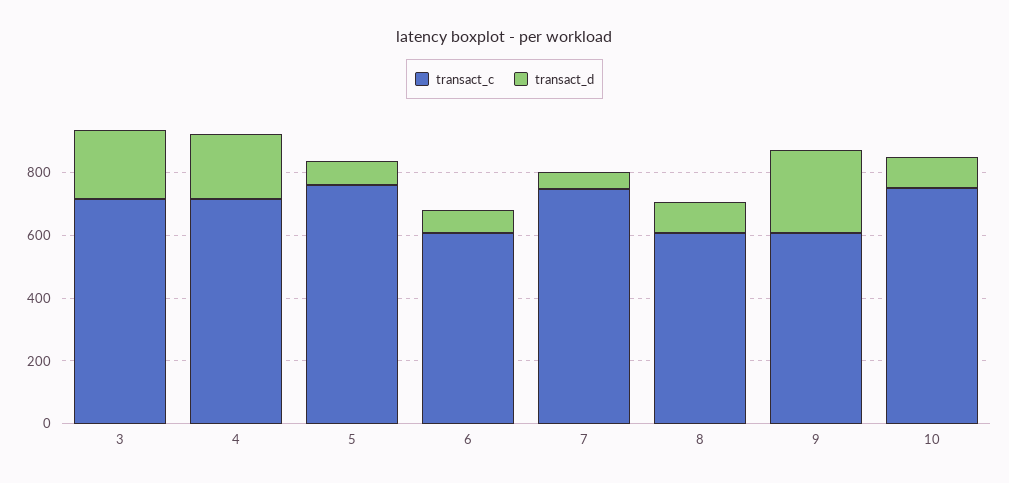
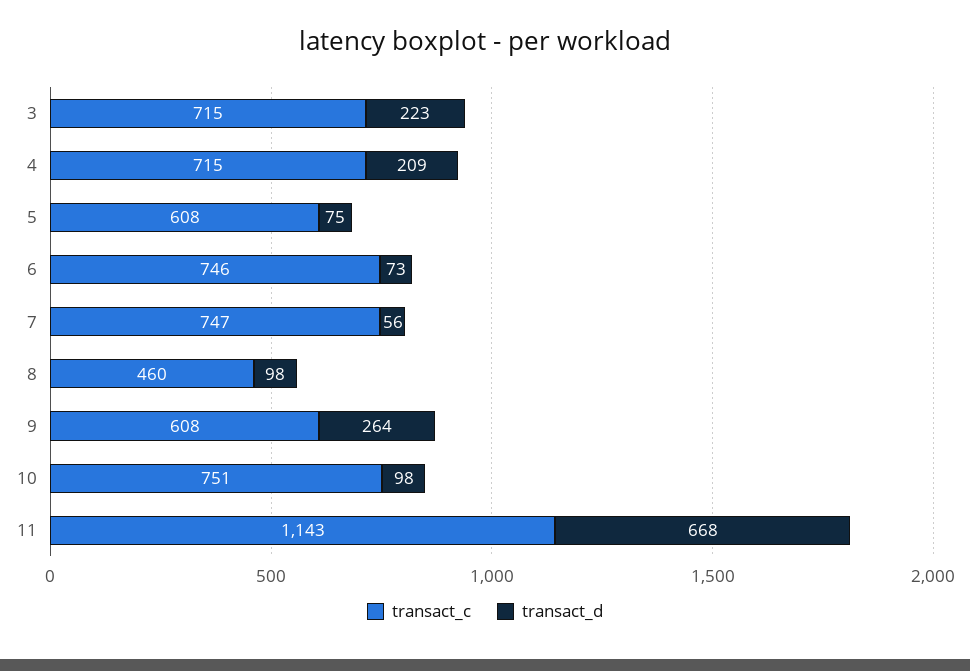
  {
    "transact_c": {
      "3": 715,
      "4": 715,
-     "5": 750,
+     "5": 608,
-     "6": 600,
+     "6": 746,
      "7": 747,
-     "8": 600,
+     "8": 460,
      "9": 608,
-     "10": 751
+     "10": 751,
+     "11": 1143
    },
    "transact_d": {
      "3": 223,
      "4": 209,
      "5": 75,
      "6": 73,
      "7": 56,
      "8": 98,
      "9": 264,
-     "10": 98
+     "10": 98,
+     "11": 668
    }
  }

